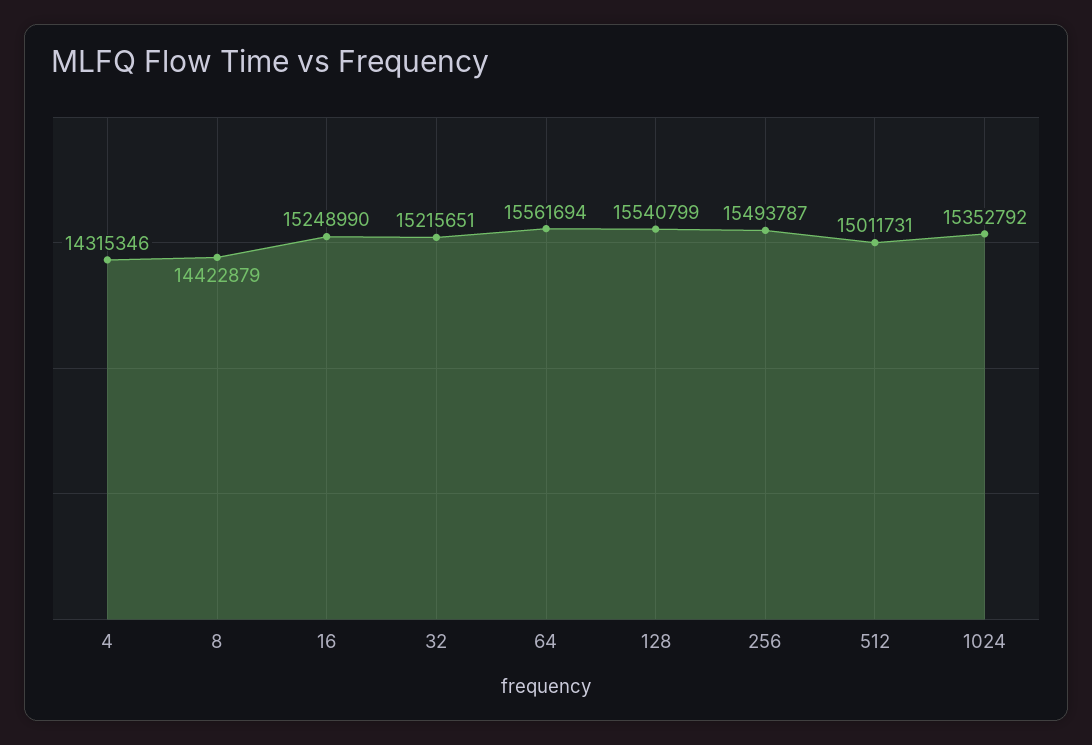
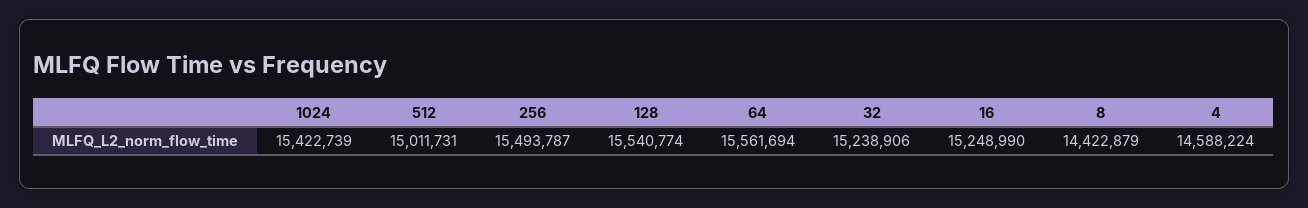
  {
-   "4": 14315346,
+   "4": 14588224,
    "8": 14422879,
    "16": 15248990,
-   "32": 15215651,
+   "32": 15238906,
    "64": 15561694,
-   "128": 15540799,
+   "128": 15540774,
    "256": 15493787,
    "512": 15011731,
-   "1024": 15352792
+   "1024": 15422739
  }

